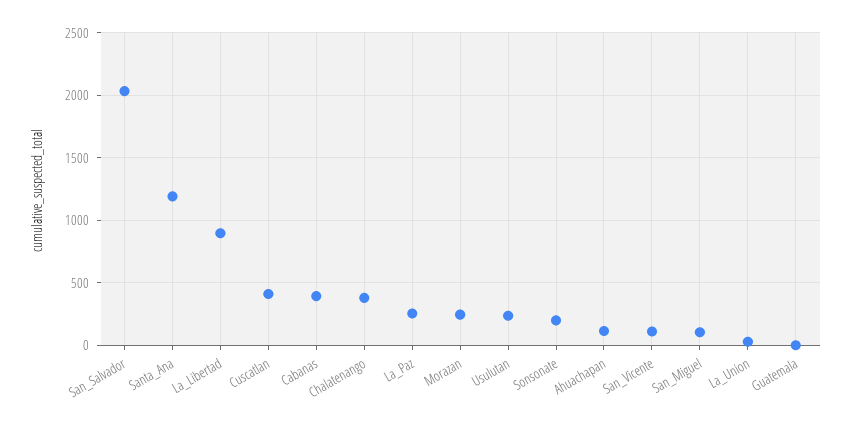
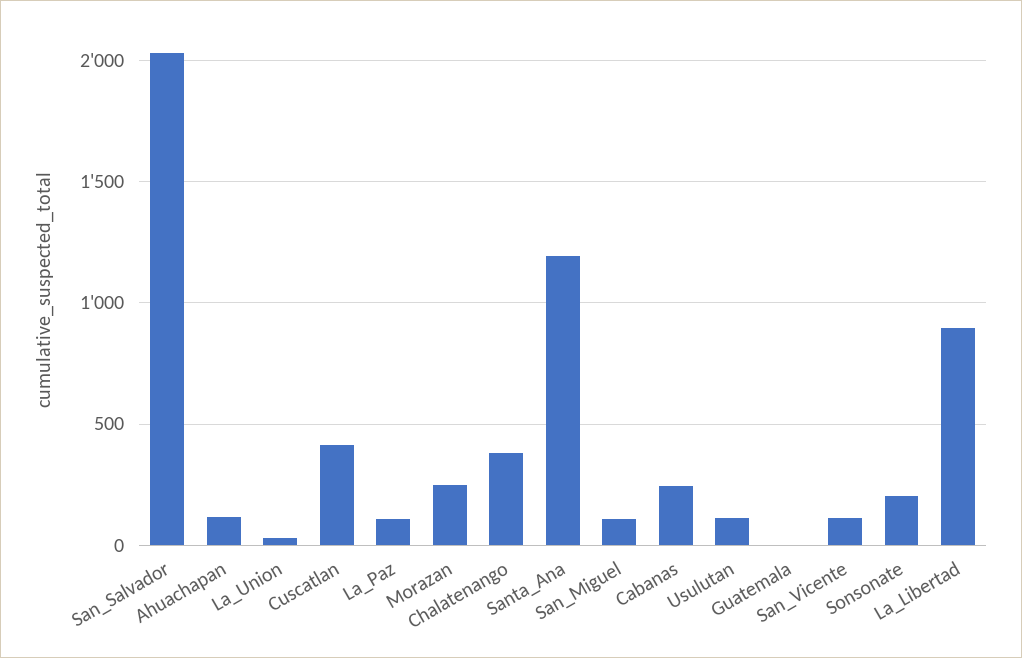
  {
    "San_Salvador": 2050,
    "Santa_Ana": 1200,
    "La_Libertad": 900,
    "Cuscatlan": 400,
-   "Cabanas": 400,
+   "Cabanas": 250,
    "Chalatenango": 400,
-   "La_Paz": 250,
+   "La_Paz": 100,
    "Morazan": 250,
-   "Usulutan": 250,
+   "Usulutan": 100,
    "Sonsonate": 200,
    "Ahuachapan": 100,
    "San_Vicente": 100,
    "San_Miguel": 100,
    "La_Union": 50,
    "Guatemala": 0
  }

